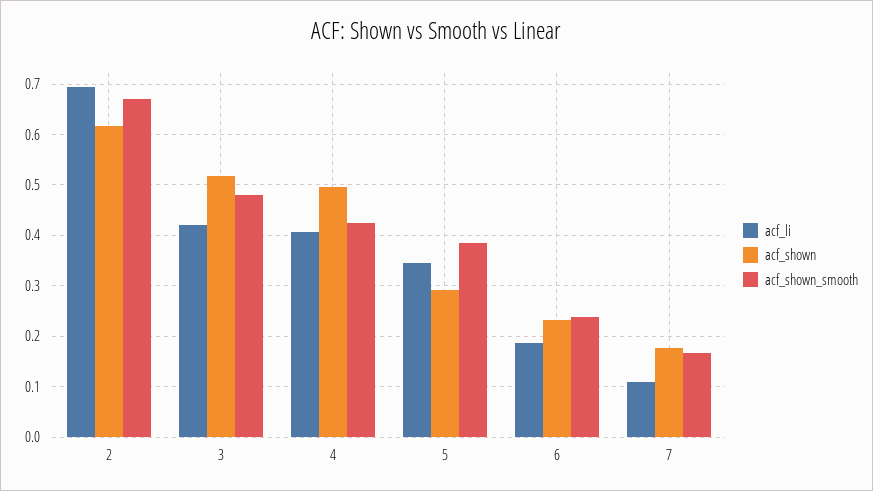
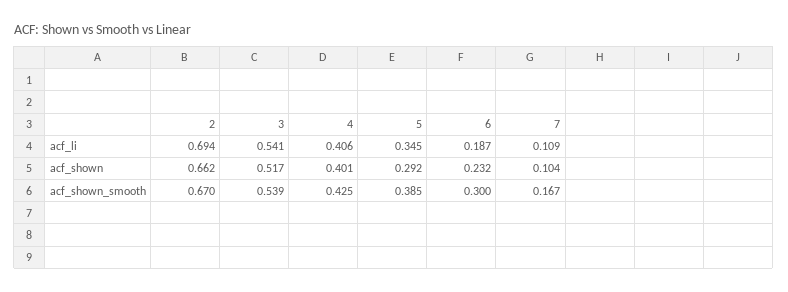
  {
    "acf_li": {
      "2": 0.694,
-     "3": 0.42,
+     "3": 0.541,
      "4": 0.406,
      "5": 0.345,
      "6": 0.187,
      "7": 0.109
    },
    "acf_shown": {
-     "2": 0.62,
+     "2": 0.662,
      "3": 0.517,
-     "4": 0.5,
+     "4": 0.401,
      "5": 0.292,
      "6": 0.232,
-     "7": 0.18
+     "7": 0.104
    },
    "acf_shown_smooth": {
      "2": 0.67,
-     "3": 0.48,
+     "3": 0.539,
      "4": 0.425,
      "5": 0.385,
-     "6": 0.24,
+     "6": 0.3,
      "7": 0.167
    }
  }

